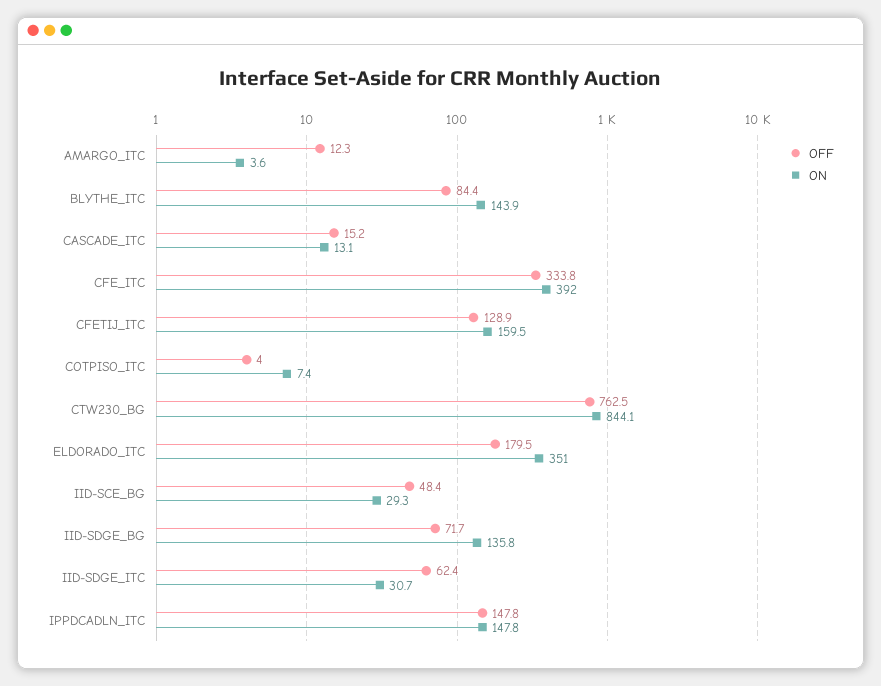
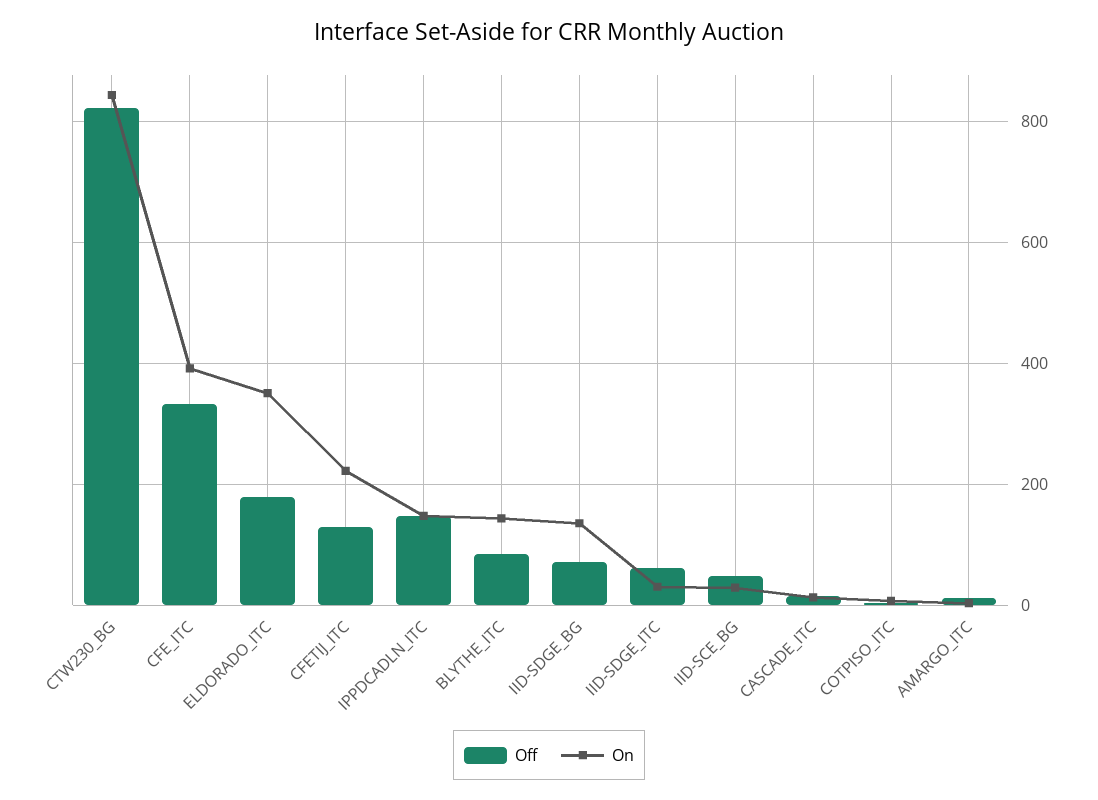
  {
    "OFF": {
      "AMARGO_ITC": 12.3,
      "BLYTHE_ITC": 84.4,
      "CASCADE_ITC": 15.2,
      "CFE_ITC": 333.8,
      "CFETIJ_ITC": 128.9,
      "COTPISO_ITC": 4,
-     "CTW230_BG": 762.5,
+     "CTW230_BG": 820,
      "ELDORADO_ITC": 179.5,
      "IID-SCE_BG": 48.4,
      "IID-SDGE_BG": 71.7,
      "IID-SDGE_ITC": 62.4,
      "IPPDCADLN_ITC": 147.8
    },
    "ON": {
      "AMARGO_ITC": 3.6,
      "BLYTHE_ITC": 143.9,
      "CASCADE_ITC": 13.1,
      "CFE_ITC": 392,
-     "CFETIJ_ITC": 159.5,
+     "CFETIJ_ITC": 220,
      "COTPISO_ITC": 7.4,
      "CTW230_BG": 844.1,
      "ELDORADO_ITC": 351,
      "IID-SCE_BG": 29.3,
      "IID-SDGE_BG": 135.8,
      "IID-SDGE_ITC": 30.7,
      "IPPDCADLN_ITC": 147.8
    }
  }

